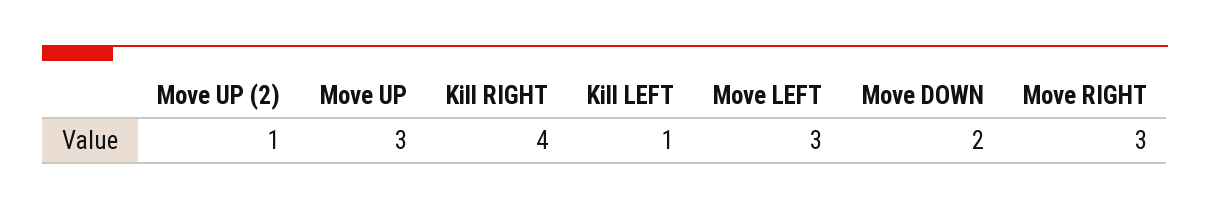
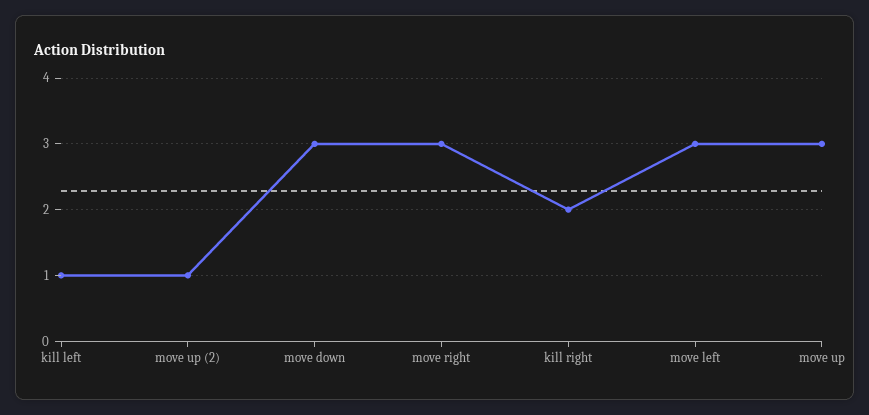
  {
    "Move UP (2)": 1,
    "Move UP": 3,
-   "Kill RIGHT": 4,
+   "Kill RIGHT": 2,
    "Kill LEFT": 1,
    "Move LEFT": 3,
-   "Move DOWN": 2,
+   "Move DOWN": 3,
    "Move RIGHT": 3
  }

